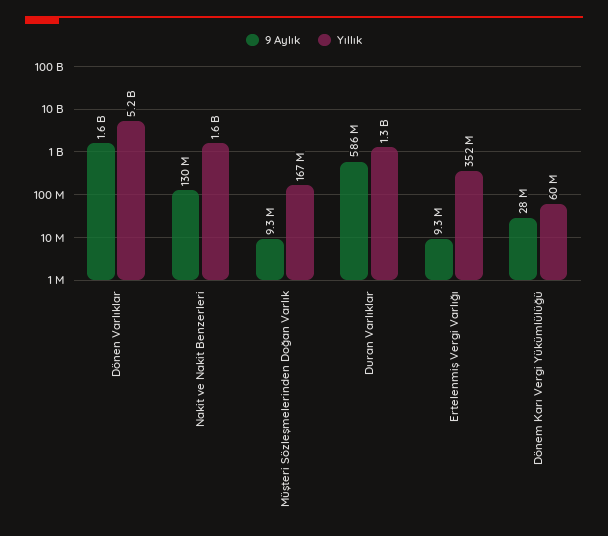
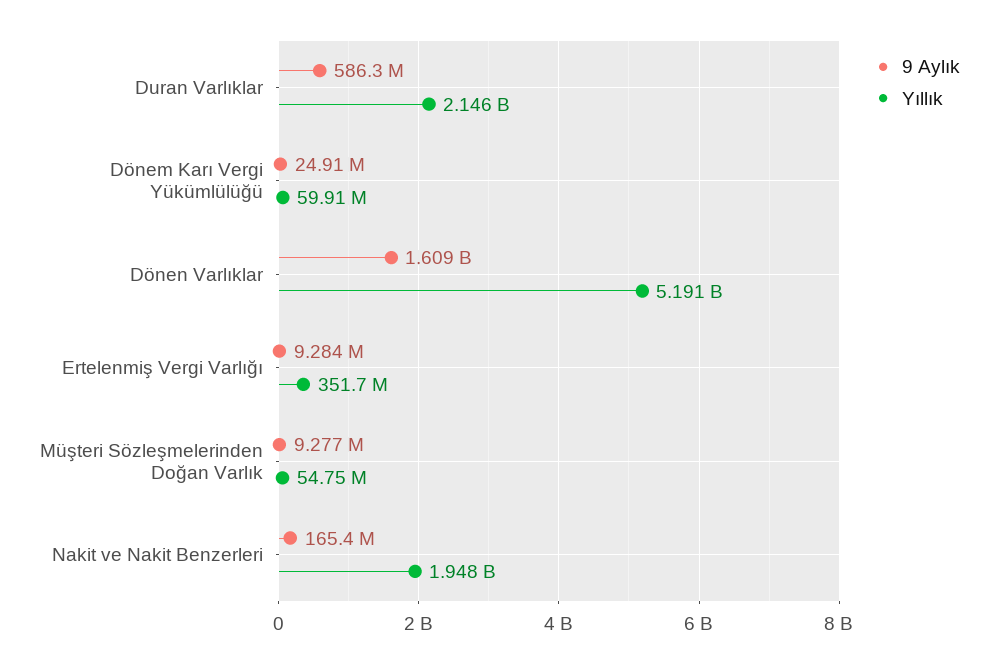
  {
    "9 Aylık": {
      "Dönen Varlıklar": 1609000000,
-     "Nakit ve Nakit Benzerleri": 130000000,
+     "Nakit ve Nakit Benzerleri": 165400000,
      "Müşteri Sözleşmelerinden Doğan Varlık": 9277000,
      "Duran Varlıklar": 586300000,
      "Ertelenmiş Vergi Varlığı": 9284000,
-     "Dönem Karı Vergi Yükümlülüğü": 28000000
+     "Dönem Karı Vergi Yükümlülüğü": 24910000
    },
    "Yıllık": {
      "Dönen Varlıklar": 5191000000,
-     "Nakit ve Nakit Benzerleri": 1600000000,
+     "Nakit ve Nakit Benzerleri": 1948000000,
-     "Müşteri Sözleşmelerinden Doğan Varlık": 167000000,
+     "Müşteri Sözleşmelerinden Doğan Varlık": 54750000,
-     "Duran Varlıklar": 1300000000,
+     "Duran Varlıklar": 2146000000,
      "Ertelenmiş Vergi Varlığı": 351700000,
      "Dönem Karı Vergi Yükümlülüğü": 59910000
    }
  }

